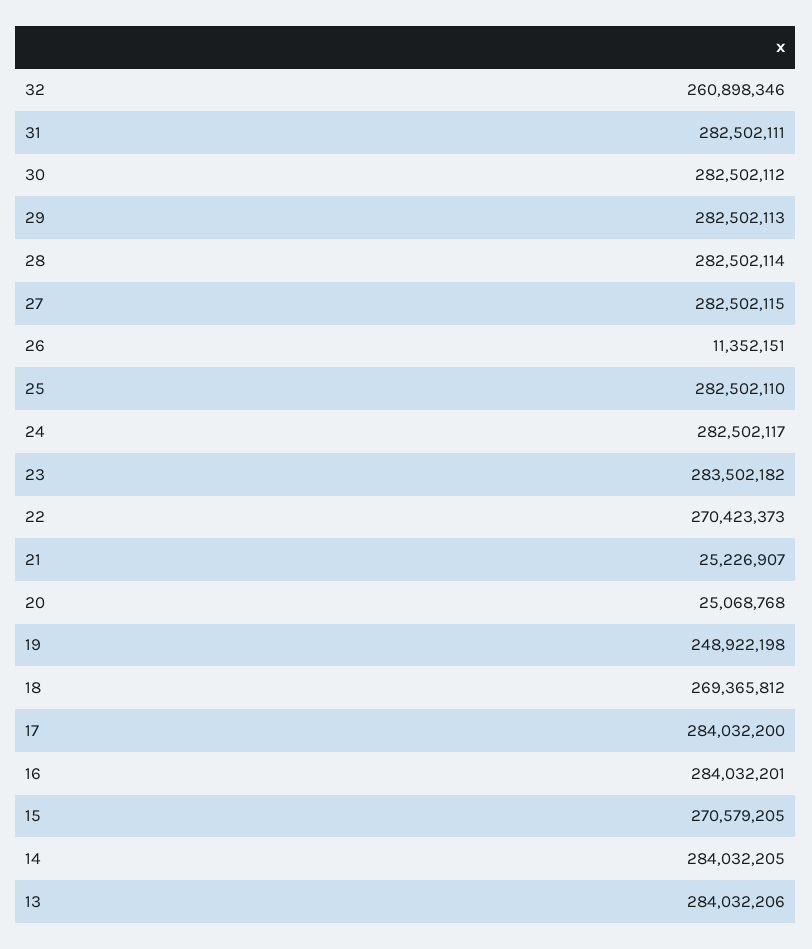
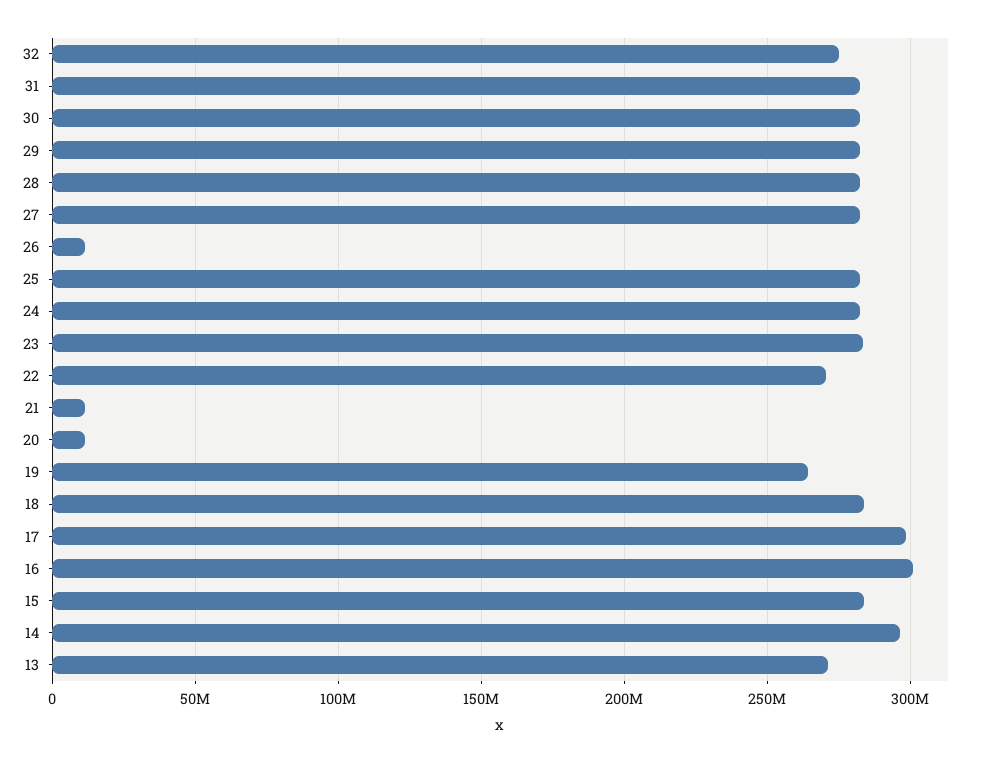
  {
-   "32": 260898346,
+   "32": 275000000,
    "31": 282502111,
    "30": 282502112,
    "29": 282502113,
    "28": 282502114,
    "27": 282502115,
    "26": 11352151,
    "25": 282502110,
    "24": 282502117,
    "23": 283502182,
    "22": 270423373,
-   "21": 25226907,
+   "21": 10000000,
-   "20": 25068768,
+   "20": 10000000,
-   "19": 248922198,
+   "19": 265000000,
-   "18": 269365812,
+   "18": 285000000,
-   "17": 284032200,
+   "17": 300000000,
-   "16": 284032201,
+   "16": 300000000,
-   "15": 270579205,
+   "15": 285000000,
-   "14": 284032205,
+   "14": 295000000,
-   "13": 284032206
+   "13": 270000000
  }

